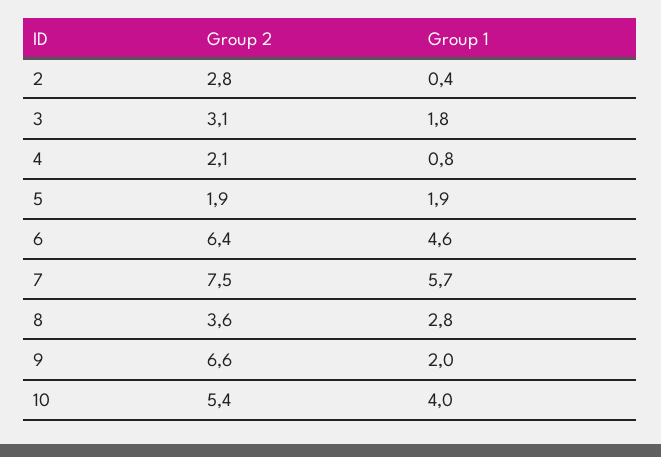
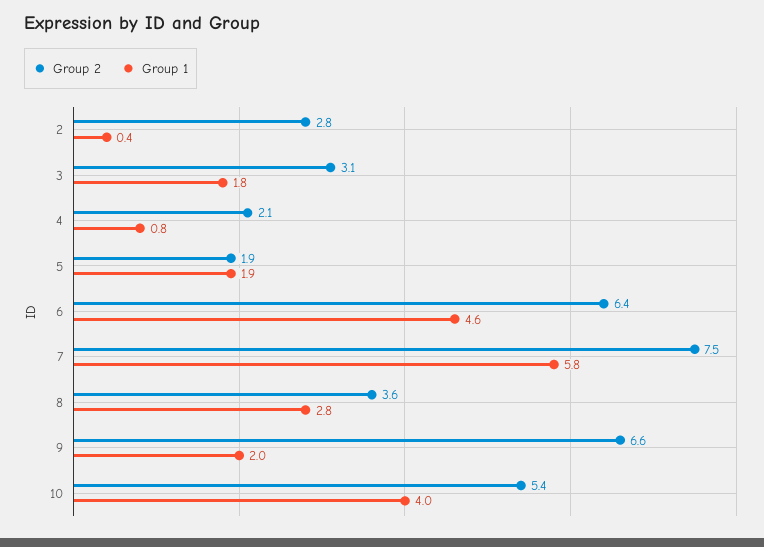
  {
    "Group 2": {
      "2": 2.8,
      "3": 3.1,
      "4": 2.1,
      "5": 1.9,
      "6": 6.4,
      "7": 7.5,
      "8": 3.6,
      "9": 6.6,
      "10": 5.4
    },
    "Group 1": {
      "2": 0.4,
      "3": 1.8,
      "4": 0.8,
      "5": 1.9,
      "6": 4.6,
-     "7": 5.7,
+     "7": 5.8,
      "8": 2.8,
      "9": 2,
      "10": 4
    }
  }

